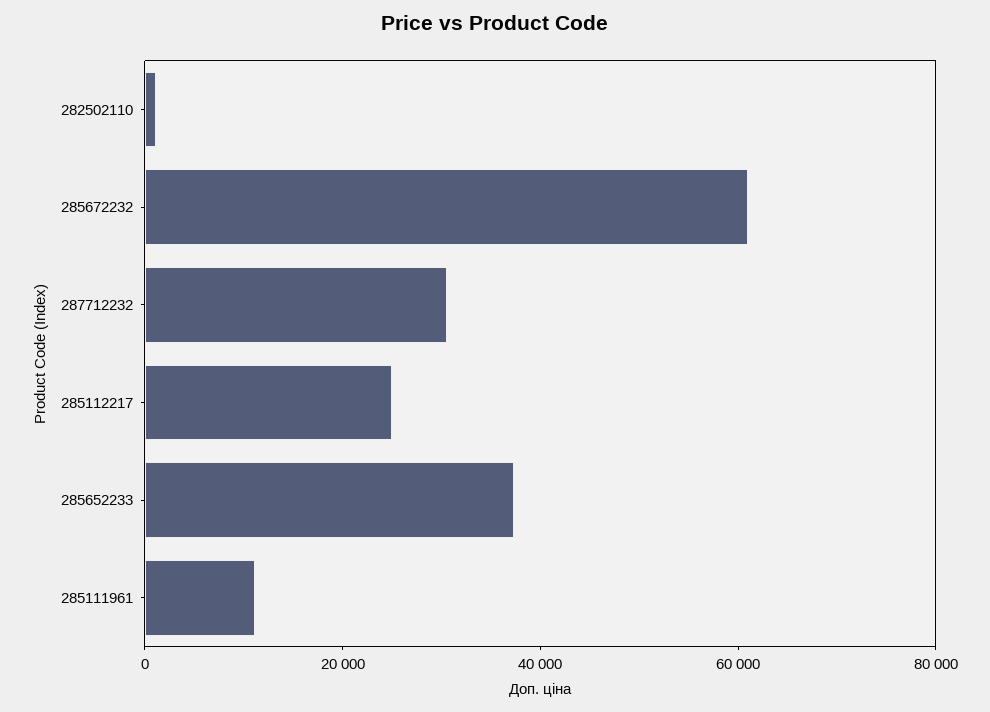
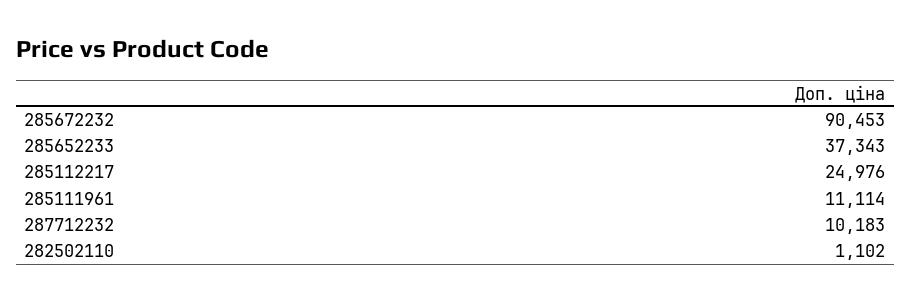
  {
    "282502110": 1102,
-   "285672232": 60000,
+   "285672232": 90453,
-   "287712232": 30000,
+   "287712232": 10183,
    "285112217": 24976,
    "285652233": 37343,
    "285111961": 11114
  }

